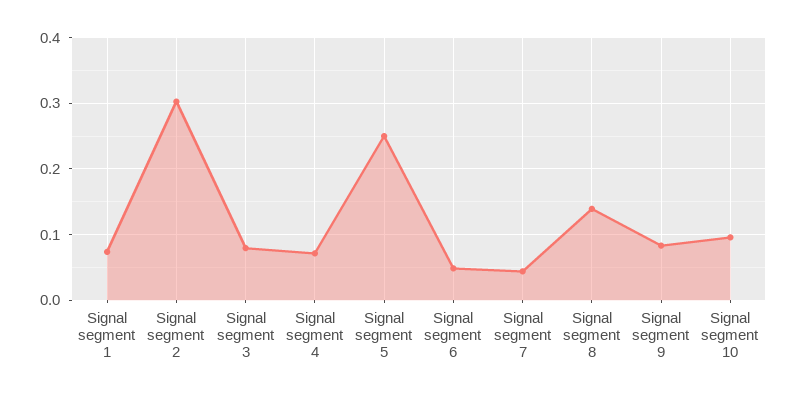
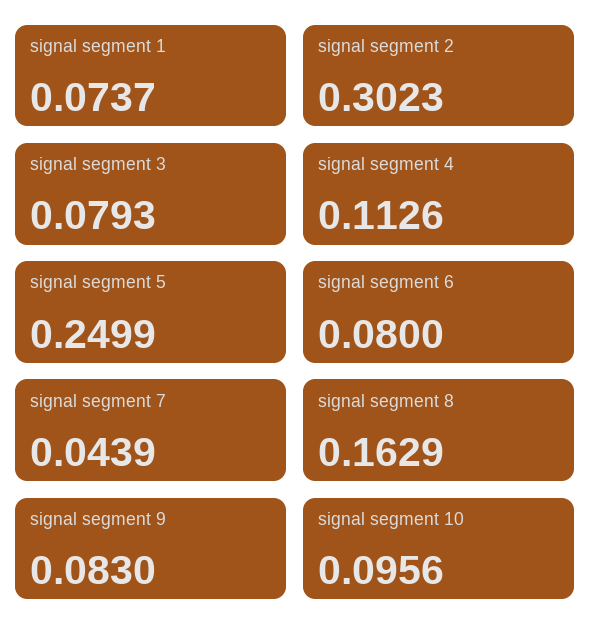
  {
    "Signal segment 1": 0.0737,
    "Signal segment 2": 0.3023,
    "Signal segment 3": 0.0793,
-   "Signal segment 4": 0.07,
+   "Signal segment 4": 0.1126,
    "Signal segment 5": 0.2499,
-   "Signal segment 6": 0.05,
+   "Signal segment 6": 0.08,
    "Signal segment 7": 0.0439,
-   "Signal segment 8": 0.14,
+   "Signal segment 8": 0.1629,
    "Signal segment 9": 0.083,
    "Signal segment 10": 0.0956
  }

